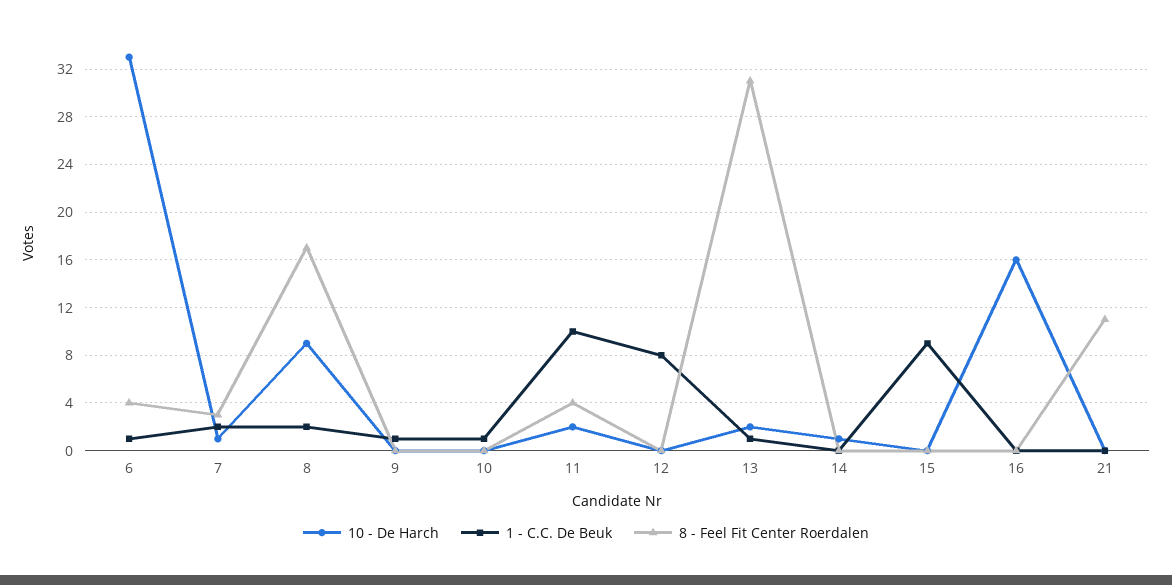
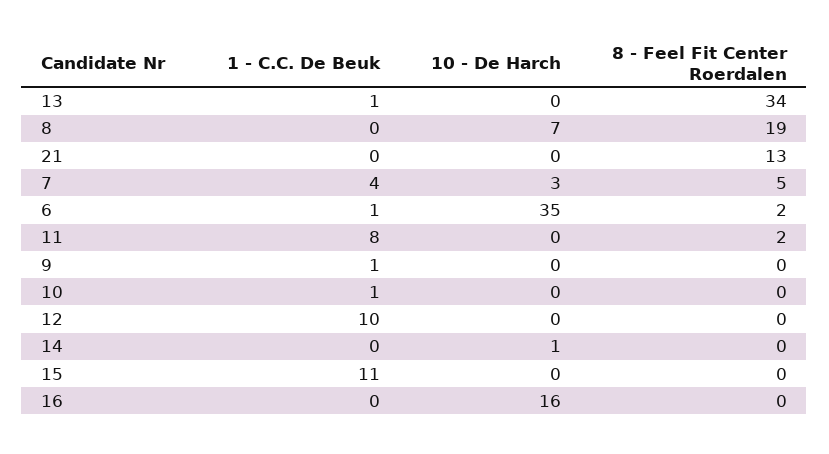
  {
    "10 - De Harch": {
-     "6": 33,
+     "6": 35,
-     "7": 1,
+     "7": 3,
-     "8": 9,
+     "8": 7,
      "9": 0,
      "10": 0,
-     "11": 2,
+     "11": 0,
      "12": 0,
-     "13": 2,
+     "13": 0,
      "14": 1,
      "15": 0,
      "16": 16,
      "21": 0
    },
    "1 - C.C. De Beuk": {
      "6": 1,
-     "7": 2,
+     "7": 4,
-     "8": 2,
+     "8": 0,
      "9": 1,
      "10": 1,
-     "11": 10,
+     "11": 8,
-     "12": 8,
+     "12": 10,
      "13": 1,
      "14": 0,
-     "15": 9,
+     "15": 11,
      "16": 0,
      "21": 0
    },
    "8 - Feel Fit Center Roerdalen": {
-     "6": 4,
+     "6": 2,
-     "7": 3,
+     "7": 5,
-     "8": 17,
+     "8": 19,
      "9": 0,
      "10": 0,
-     "11": 4,
+     "11": 2,
      "12": 0,
-     "13": 31,
+     "13": 34,
      "14": 0,
      "15": 0,
      "16": 0,
-     "21": 11
+     "21": 13
    }
  }

